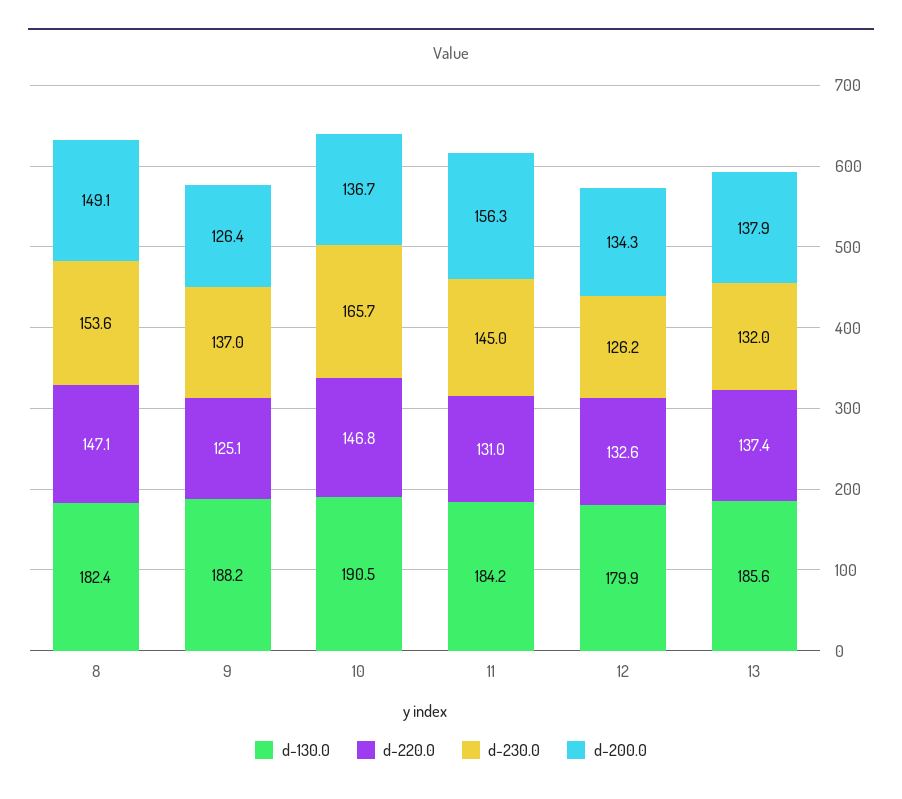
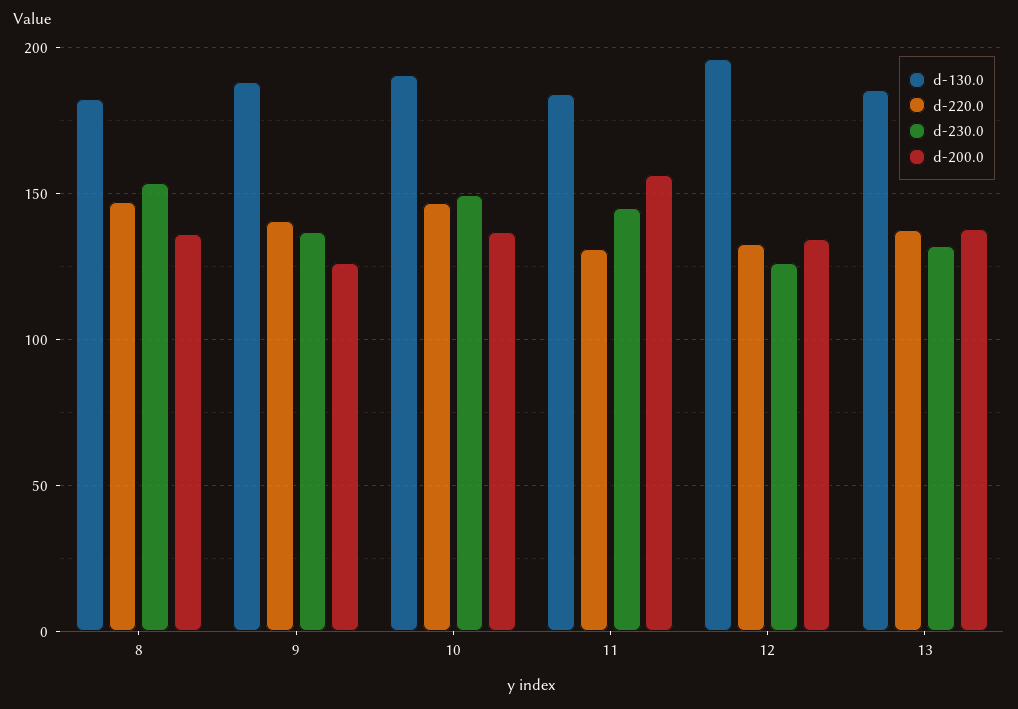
  {
    "d-130.0": {
      "8": 182.4,
      "9": 188.2,
      "10": 190.5,
      "11": 184.2,
-     "12": 179.9,
+     "12": 195,
      "13": 185.6
    },
    "d-220.0": {
      "8": 147.1,
-     "9": 125.1,
+     "9": 140,
      "10": 146.8,
      "11": 131,
      "12": 132.6,
      "13": 137.4
    },
    "d-230.0": {
      "8": 153.6,
      "9": 137,
-     "10": 165.7,
+     "10": 150,
      "11": 145,
      "12": 126.2,
      "13": 132
    },
    "d-200.0": {
-     "8": 149.1,
+     "8": 135,
      "9": 126.4,
      "10": 136.7,
      "11": 156.3,
      "12": 134.3,
      "13": 137.9
    }
  }

